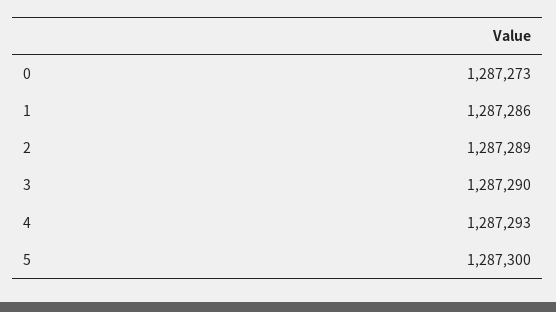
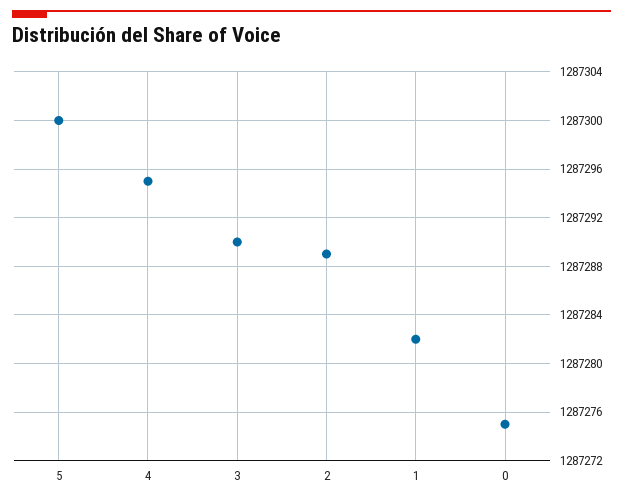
  {
-   "0": 1287273,
+   "0": 1287275,
-   "1": 1287286,
+   "1": 1287282,
    "2": 1287289,
    "3": 1287290,
-   "4": 1287293,
+   "4": 1287295,
    "5": 1287300
  }

